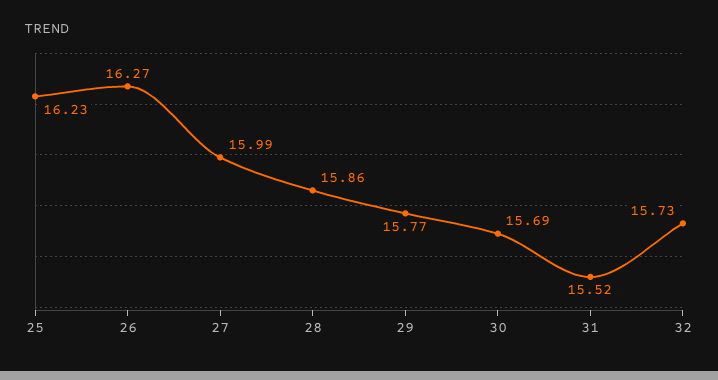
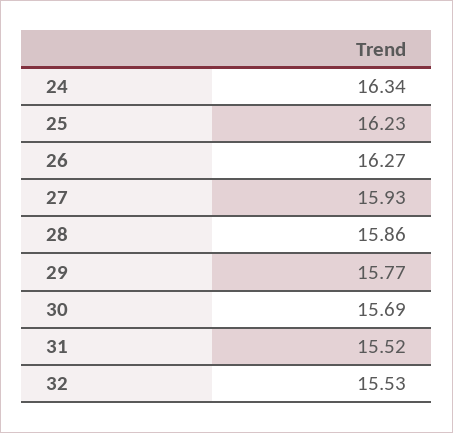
  {
    "25": 16.23,
    "26": 16.27,
-   "27": 15.99,
+   "27": 15.93,
    "28": 15.86,
    "29": 15.77,
    "30": 15.69,
    "31": 15.52,
-   "32": 15.73
+   "32": 15.53,
+   "24": 16.34
  }

